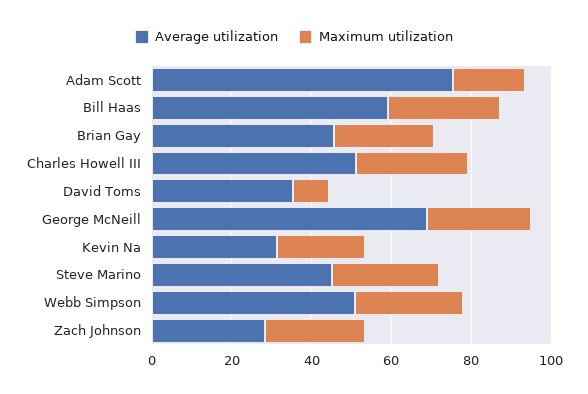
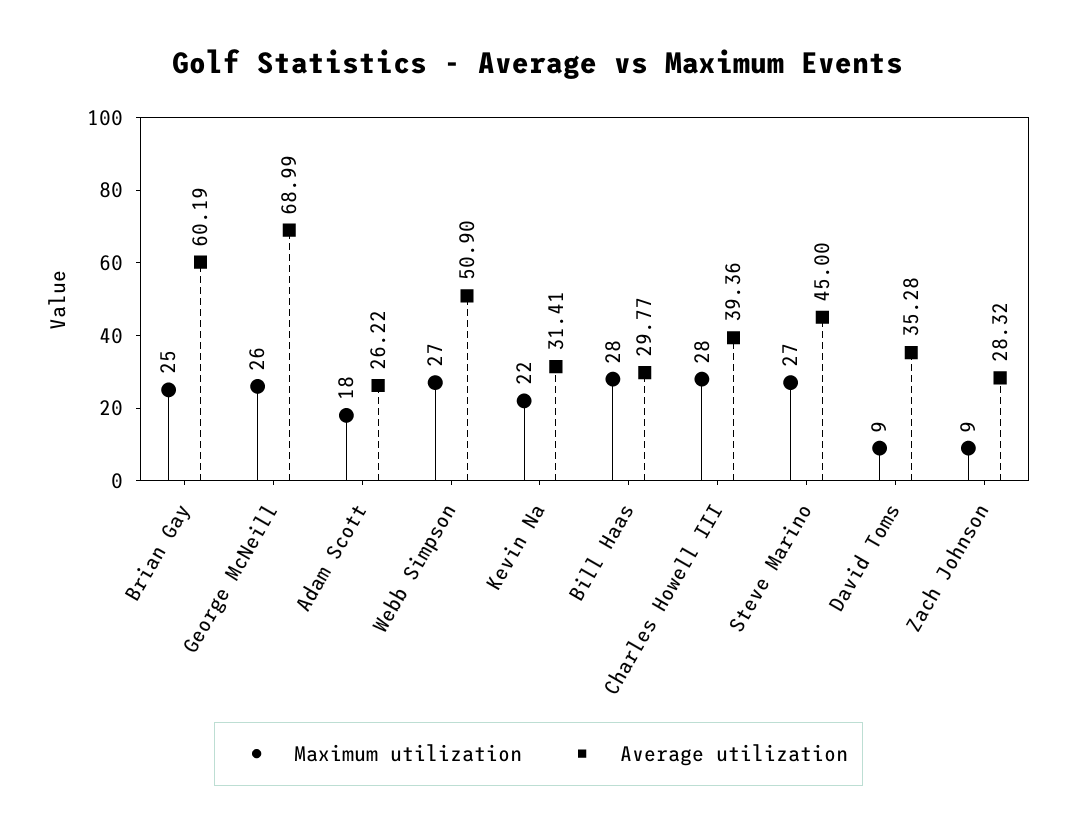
  {
    "Average utilization": {
-     "Adam Scott": 75,
+     "Adam Scott": 26.22,
-     "Bill Haas": 60,
+     "Bill Haas": 29.77,
-     "Brian Gay": 45,
+     "Brian Gay": 60.19,
-     "Charles Howell III": 50,
+     "Charles Howell III": 39.36,
      "David Toms": 35.28,
      "George McNeill": 68.99,
      "Kevin Na": 31.41,
      "Steve Marino": 45,
      "Webb Simpson": 50.9,
      "Zach Johnson": 28.32
    },
    "Maximum utilization": {
      "Adam Scott": 18,
      "Bill Haas": 28,
      "Brian Gay": 25,
      "Charles Howell III": 28,
      "David Toms": 9,
      "George McNeill": 26,
      "Kevin Na": 22,
      "Steve Marino": 27,
      "Webb Simpson": 27,
-     "Zach Johnson": 25
+     "Zach Johnson": 9
    }
  }

